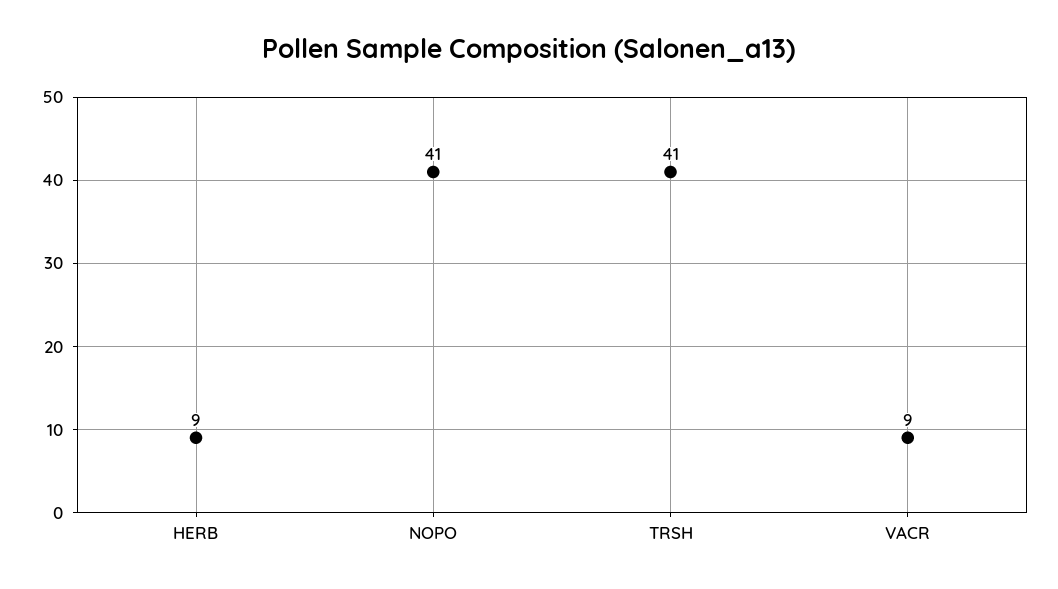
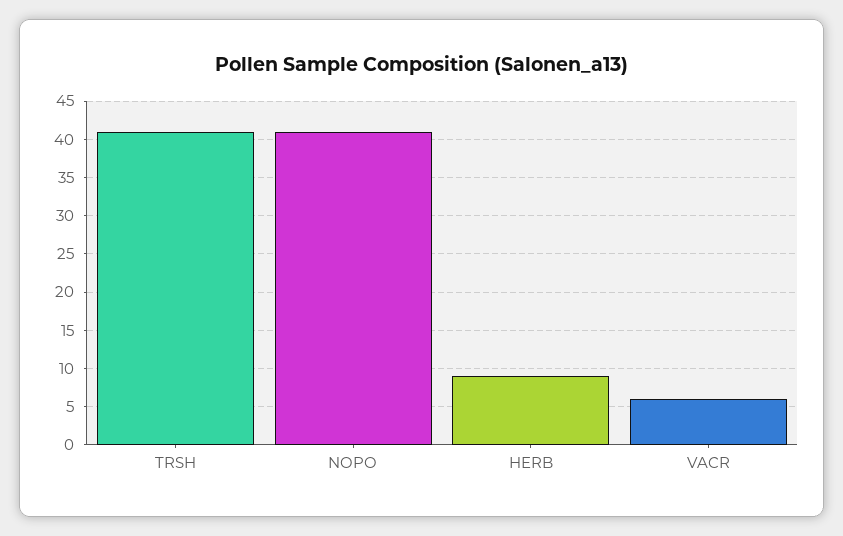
  {
    "HERB": 9,
    "NOPO": 41,
    "TRSH": 41,
-   "VACR": 9
+   "VACR": 6
  }

